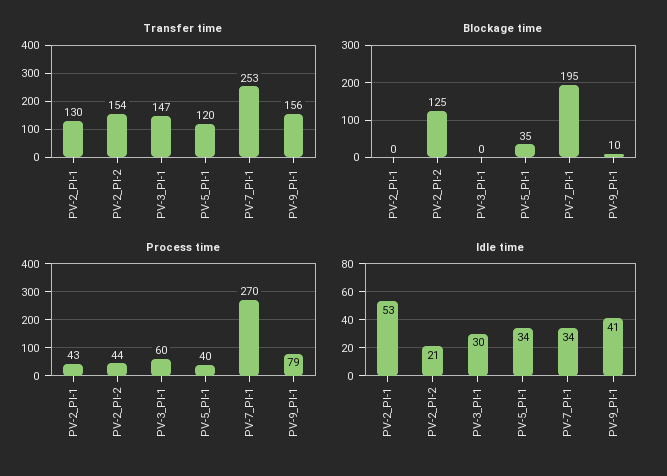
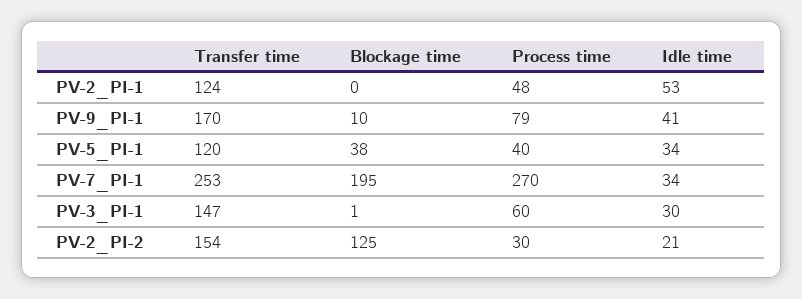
  {
    "Transfer time": {
-     "PV-2_PI-1": 130,
+     "PV-2_PI-1": 124,
      "PV-2_PI-2": 154,
      "PV-3_PI-1": 147,
      "PV-5_PI-1": 120,
      "PV-7_PI-1": 253,
-     "PV-9_PI-1": 156
+     "PV-9_PI-1": 170
    },
    "Blockage time": {
      "PV-2_PI-1": 0,
      "PV-2_PI-2": 125,
-     "PV-3_PI-1": 0,
+     "PV-3_PI-1": 1,
-     "PV-5_PI-1": 35,
+     "PV-5_PI-1": 38,
      "PV-7_PI-1": 195,
      "PV-9_PI-1": 10
    },
    "Process time": {
-     "PV-2_PI-1": 43,
+     "PV-2_PI-1": 48,
-     "PV-2_PI-2": 44,
+     "PV-2_PI-2": 30,
      "PV-3_PI-1": 60,
      "PV-5_PI-1": 40,
      "PV-7_PI-1": 270,
      "PV-9_PI-1": 79
    },
    "Idle time": {
      "PV-2_PI-1": 53,
      "PV-2_PI-2": 21,
      "PV-3_PI-1": 30,
      "PV-5_PI-1": 34,
      "PV-7_PI-1": 34,
      "PV-9_PI-1": 41
    }
  }

